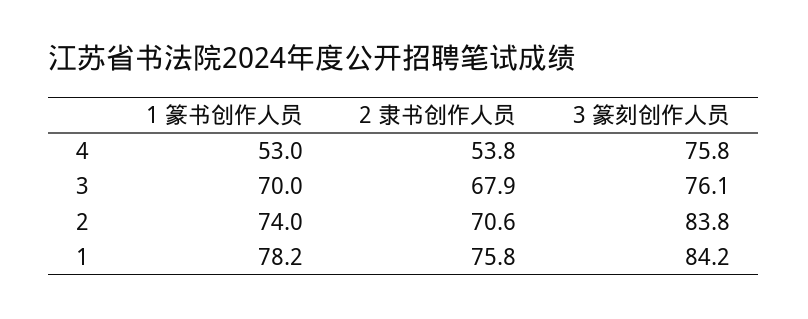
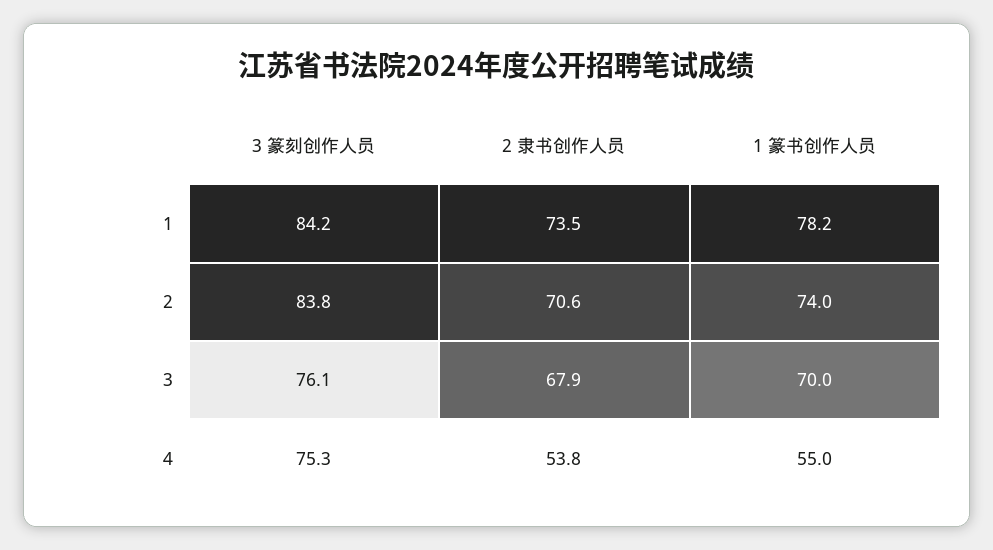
  {
    "1 篆书创作人员": {
-     "4": 53,
+     "4": 55,
      "3": 70,
      "2": 74,
      "1": 78.2
    },
    "2 隶书创作人员": {
      "4": 53.8,
      "3": 67.9,
      "2": 70.6,
-     "1": 75.8
+     "1": 73.5
    },
    "3 篆刻创作人员": {
-     "4": 75.8,
+     "4": 75.3,
      "3": 76.1,
      "2": 83.8,
      "1": 84.2
    }
  }

